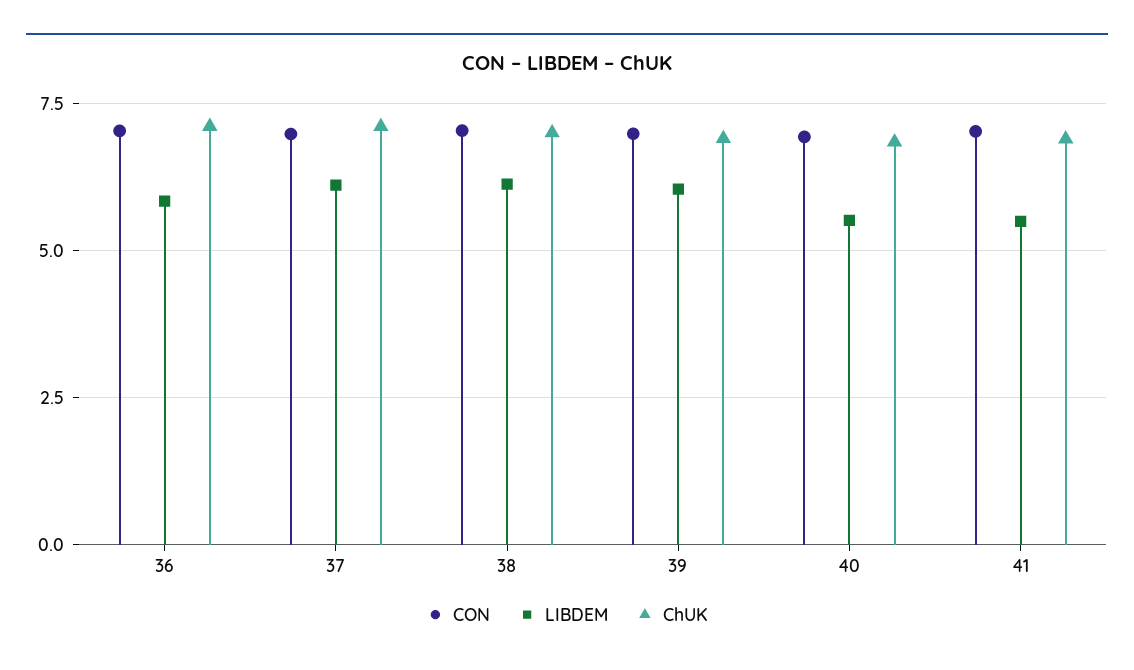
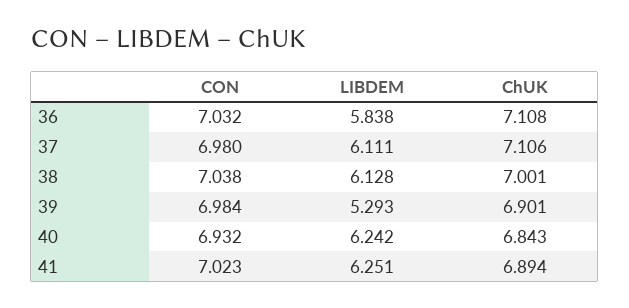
  {
    "CON": {
      "36": 7.032,
      "37": 6.98,
      "38": 7.038,
      "39": 6.984,
      "40": 6.932,
      "41": 7.023
    },
    "LIBDEM": {
      "36": 5.838,
      "37": 6.111,
      "38": 6.128,
-     "39": 6,
+     "39": 5.293,
-     "40": 5.5,
+     "40": 6.242,
-     "41": 5.5
+     "41": 6.251
    },
    "ChUK": {
      "36": 7.108,
      "37": 7.106,
      "38": 7.001,
      "39": 6.901,
      "40": 6.843,
      "41": 6.894
    }
  }

